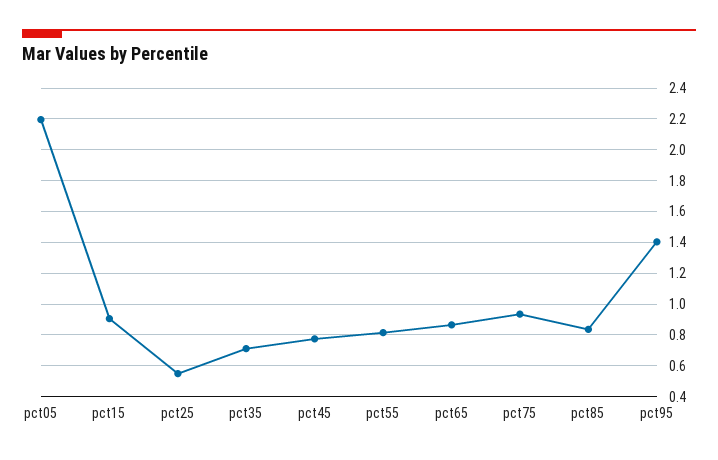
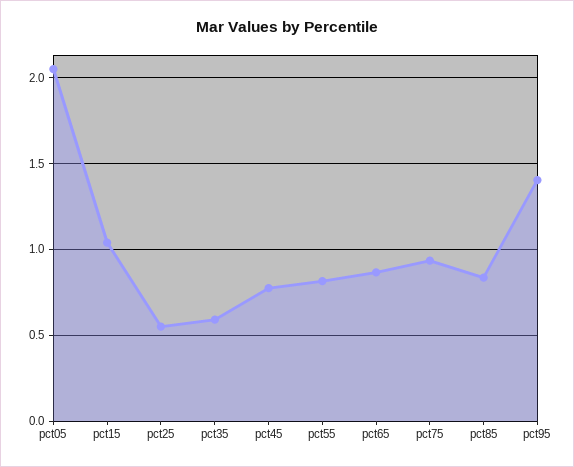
  {
-   "pct05": 2.2,
+   "pct05": 2.05,
-   "pct15": 0.9,
+   "pct15": 1.05,
    "pct25": 0.55,
-   "pct35": 0.7,
+   "pct35": 0.6,
    "pct45": 0.75,
    "pct55": 0.8,
    "pct65": 0.85,
    "pct75": 0.95,
    "pct85": 0.85,
    "pct95": 1.4
  }

